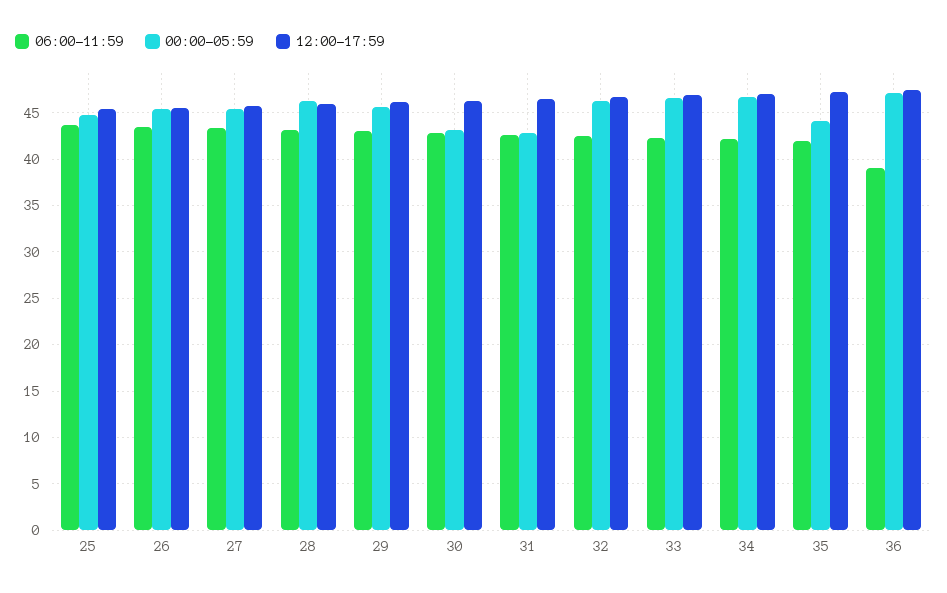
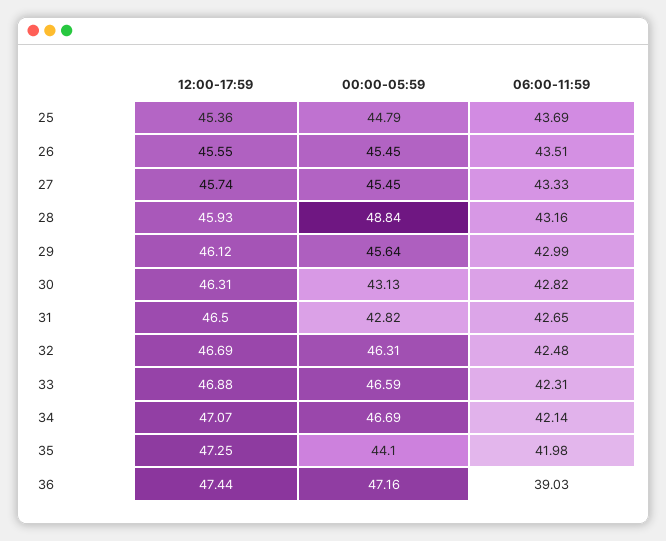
  {
    "06:00-11:59": {
      "25": 43.69,
      "26": 43.51,
      "27": 43.33,
      "28": 43.16,
      "29": 42.99,
      "30": 42.82,
      "31": 42.65,
      "32": 42.48,
      "33": 42.31,
      "34": 42.14,
      "35": 41.98,
      "36": 39.03
    },
    "00:00-05:59": {
      "25": 44.79,
      "26": 45.45,
      "27": 45.45,
-     "28": 46,
+     "28": 48.84,
      "29": 45.64,
      "30": 43.13,
      "31": 42.82,
      "32": 46.31,
      "33": 46.59,
      "34": 46.69,
      "35": 44.1,
      "36": 47.16
    },
    "12:00-17:59": {
      "25": 45.36,
      "26": 45.55,
      "27": 45.74,
      "28": 45.93,
      "29": 46.12,
      "30": 46.31,
      "31": 46.5,
      "32": 46.69,
      "33": 46.88,
      "34": 47.07,
      "35": 47.25,
      "36": 47.44
    }
  }

